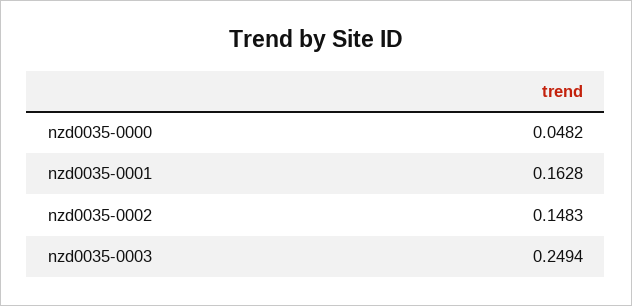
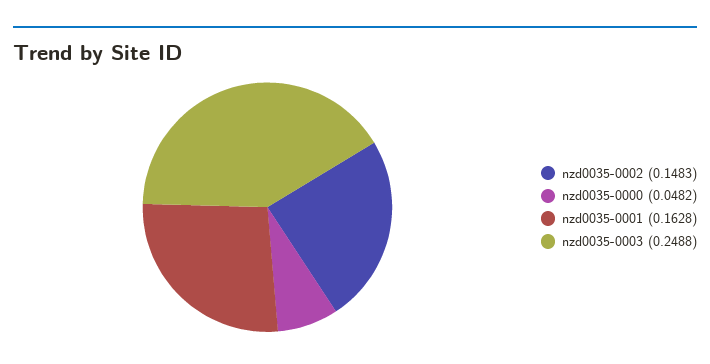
  {
    "nzd0035-0000": 0.0482,
    "nzd0035-0001": 0.1628,
    "nzd0035-0002": 0.1483,
-   "nzd0035-0003": 0.2494
+   "nzd0035-0003": 0.2488
  }

